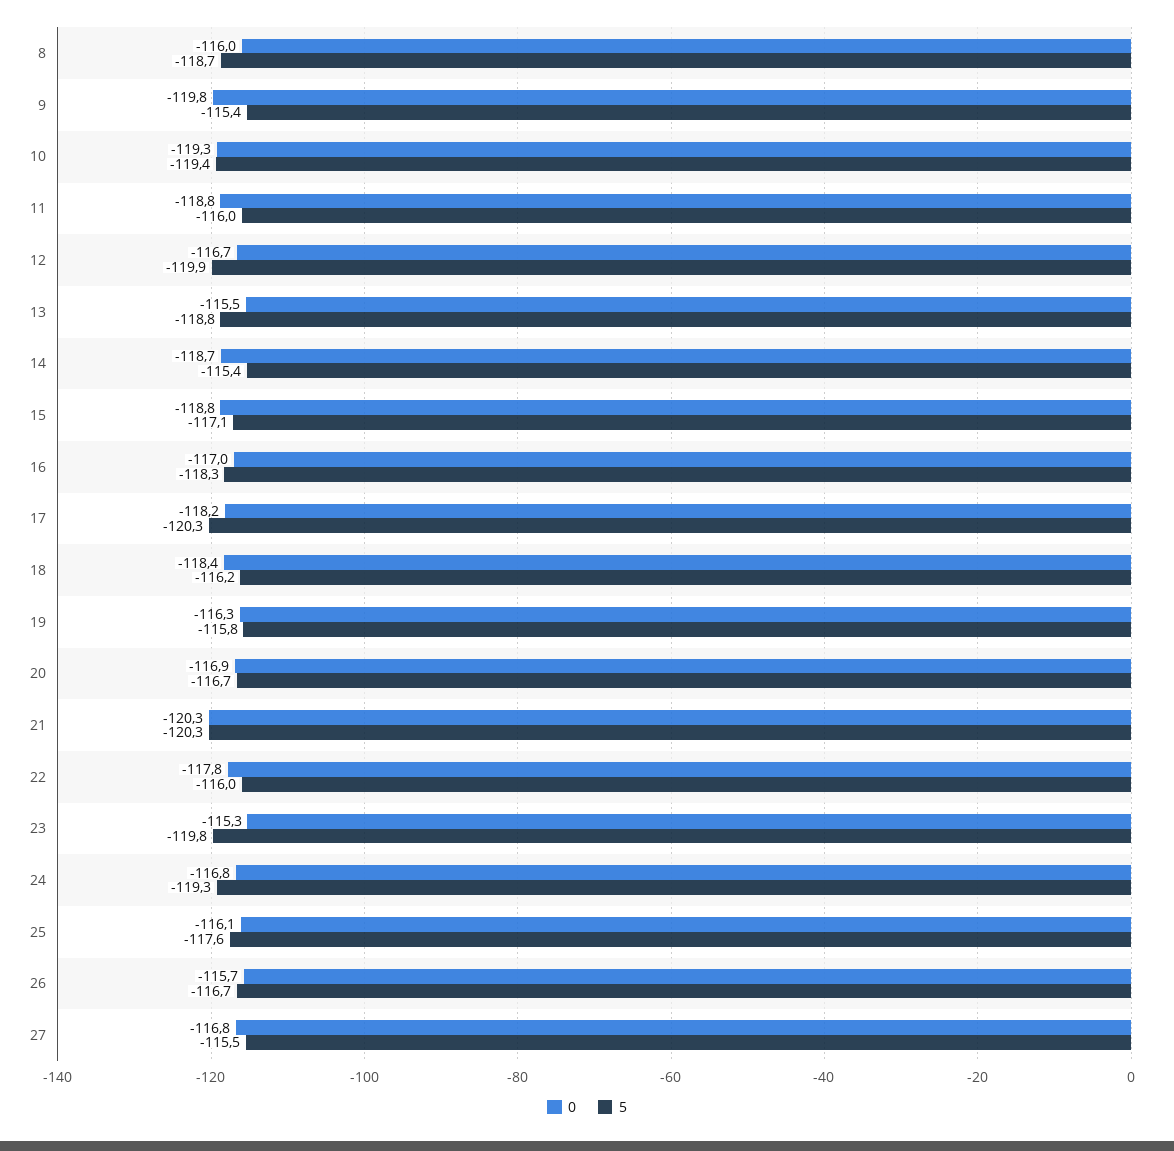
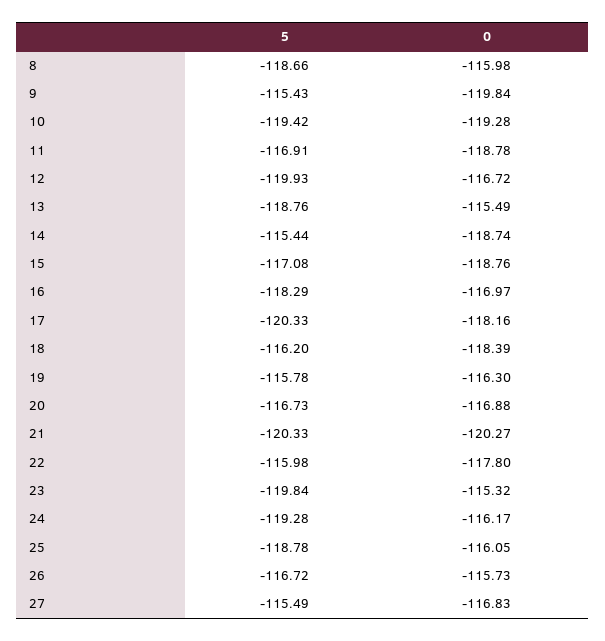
  {
    "0": {
      "8": -115.98,
      "9": -119.84,
      "10": -119.28,
      "11": -118.78,
      "12": -116.72,
      "13": -115.49,
      "14": -118.74,
      "15": -118.76,
      "16": -116.97,
      "17": -118.16,
      "18": -118.39,
      "19": -116.3,
      "20": -116.88,
      "21": -120.27,
      "22": -117.8,
      "23": -115.32,
-     "24": -116.8,
+     "24": -116.17,
      "25": -116.05,
      "26": -115.73,
      "27": -116.83
    },
    "5": {
      "8": -118.66,
      "9": -115.43,
      "10": -119.42,
-     "11": -116,
+     "11": -116.91,
      "12": -119.93,
      "13": -118.76,
      "14": -115.44,
      "15": -117.08,
      "16": -118.29,
      "17": -120.33,
      "18": -116.2,
      "19": -115.78,
      "20": -116.73,
      "21": -120.33,
      "22": -115.98,
      "23": -119.84,
      "24": -119.28,
-     "25": -117.6,
+     "25": -118.78,
      "26": -116.72,
      "27": -115.49
    }
  }

